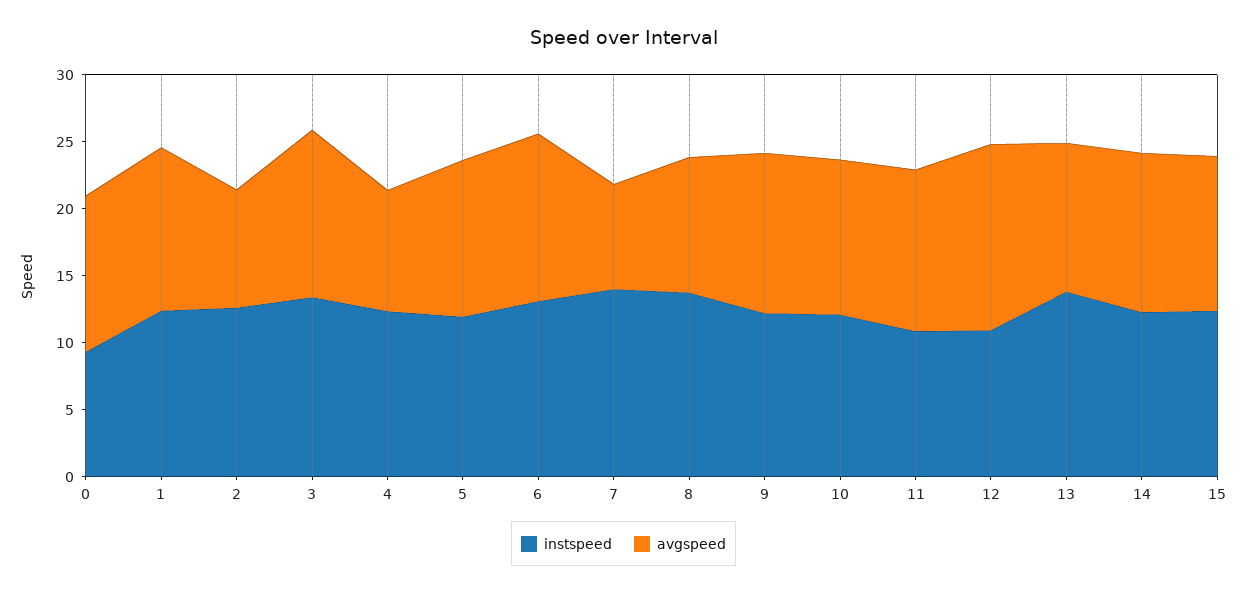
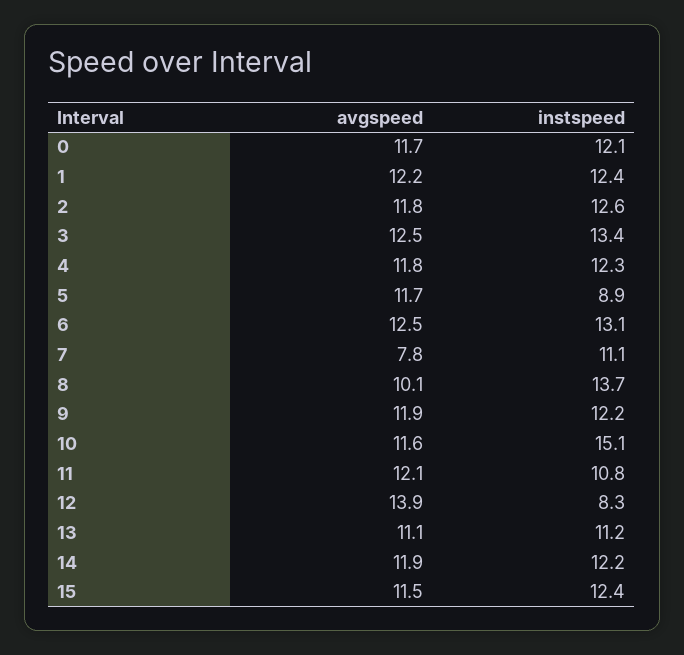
  {
    "instspeed": {
-     "0": 9,
+     "0": 12.1,
      "1": 12.4,
      "2": 12.6,
      "3": 13.4,
      "4": 12.3,
-     "5": 12,
+     "5": 8.9,
      "6": 13.1,
-     "7": 14,
+     "7": 11.1,
      "8": 13.7,
      "9": 12.2,
-     "10": 12,
+     "10": 15.1,
      "11": 10.8,
-     "12": 11,
+     "12": 8.3,
-     "13": 14,
+     "13": 11.2,
      "14": 12.2,
      "15": 12.4
    },
    "avgspeed": {
      "0": 11.7,
      "1": 12.2,
-     "2": 9,
+     "2": 11.8,
      "3": 12.5,
-     "4": 9,
+     "4": 11.8,
      "5": 11.7,
      "6": 12.5,
      "7": 7.8,
      "8": 10.1,
      "9": 11.9,
      "10": 11.6,
      "11": 12.1,
      "12": 13.9,
      "13": 11.1,
      "14": 11.9,
      "15": 11.5
    }
  }

